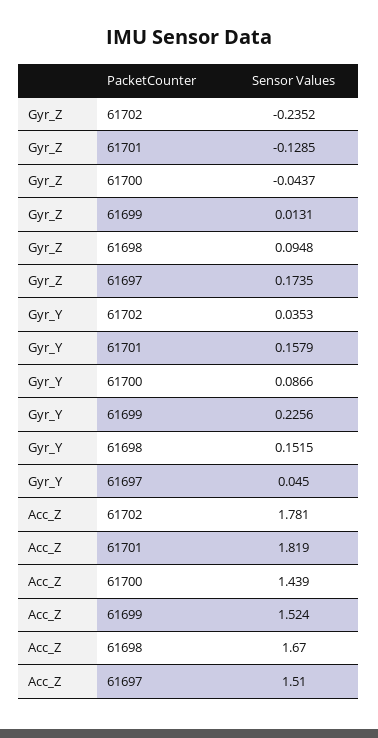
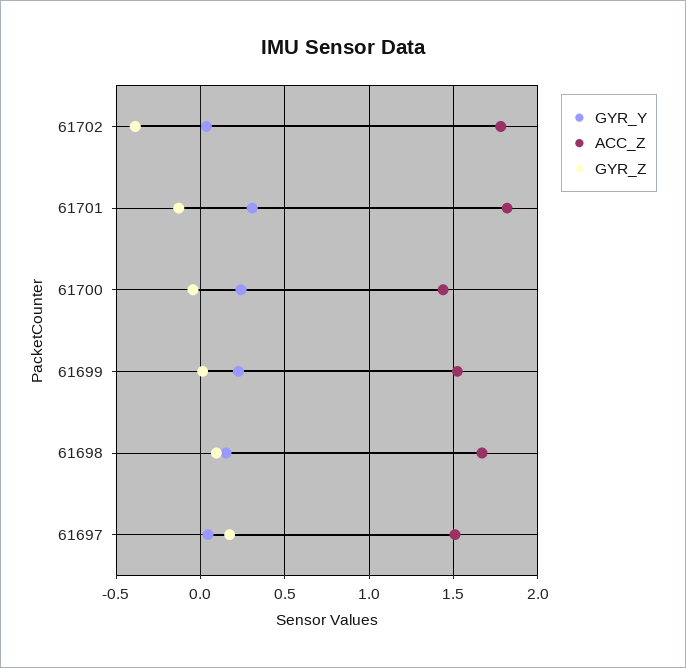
  {
    "Gyr_Z": {
-     "61702": -0.2352,
+     "61702": -0.4,
      "61701": -0.1285,
      "61700": -0.0437,
      "61699": 0.0131,
      "61698": 0.0948,
      "61697": 0.1735
    },
    "Gyr_Y": {
      "61702": 0.0353,
-     "61701": 0.1579,
+     "61701": 0.3,
-     "61700": 0.0866,
+     "61700": 0.25,
      "61699": 0.2256,
      "61698": 0.1515,
      "61697": 0.045
    },
    "Acc_Z": {
      "61702": 1.781,
      "61701": 1.819,
      "61700": 1.439,
      "61699": 1.524,
      "61698": 1.67,
      "61697": 1.51
    }
  }

